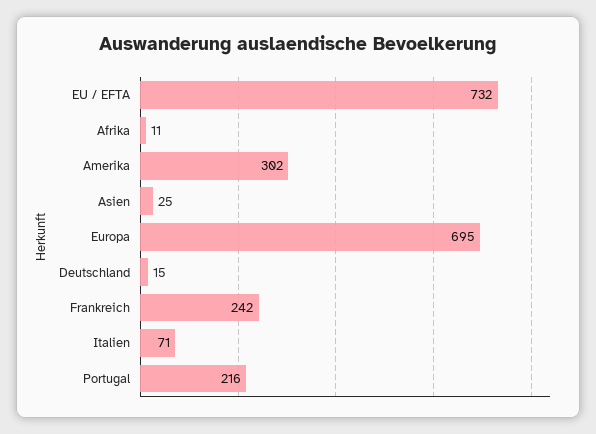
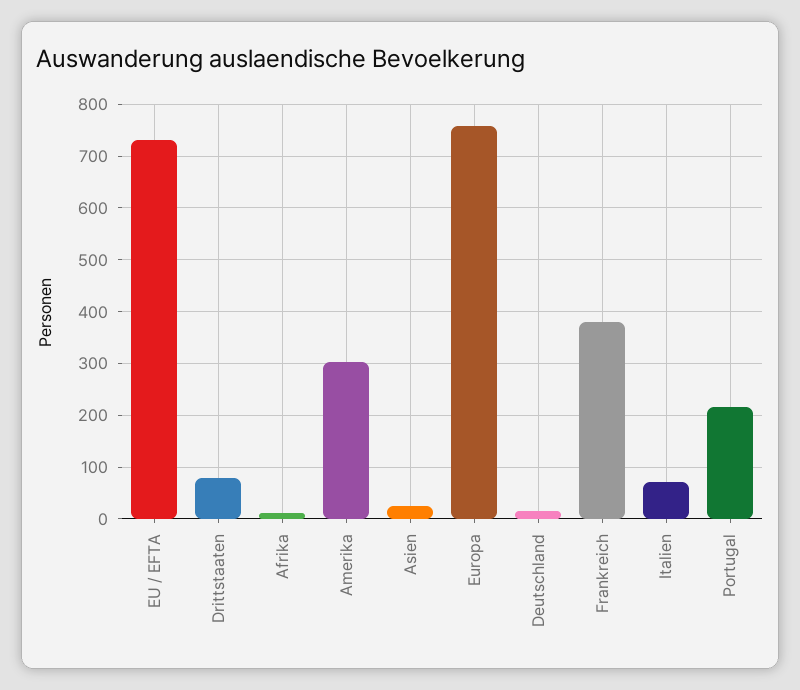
  {
    "EU / EFTA": 732,
    "Afrika": 11,
    "Amerika": 302,
    "Asien": 25,
-   "Europa": 695,
+   "Europa": 760,
    "Deutschland": 15,
-   "Frankreich": 242,
+   "Frankreich": 380,
    "Italien": 71,
-   "Portugal": 216
+   "Portugal": 216,
+   "Drittstaaten": 80
  }

